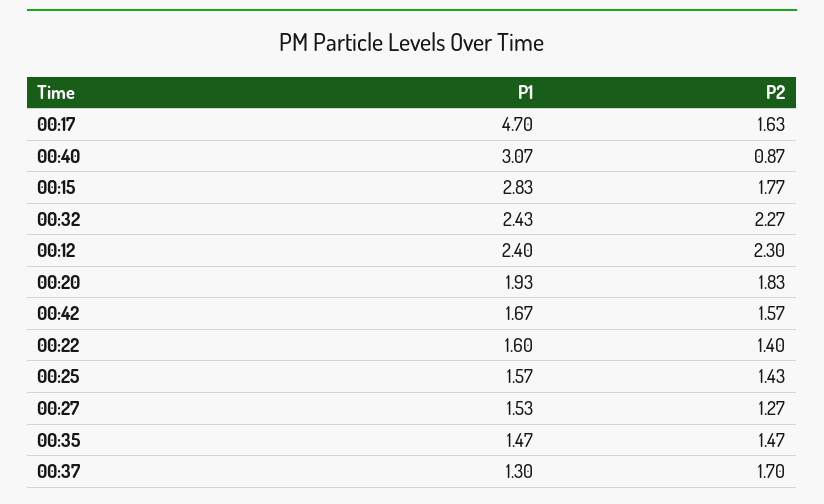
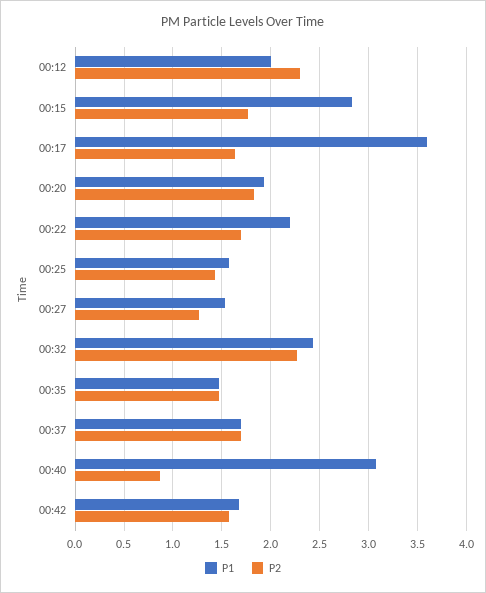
  {
    "P1": {
-     "00:17": 4.7,
+     "00:17": 3.6,
      "00:40": 3.07,
      "00:15": 2.83,
      "00:32": 2.43,
-     "00:12": 2.4,
+     "00:12": 2,
      "00:20": 1.93,
      "00:42": 1.67,
-     "00:22": 1.6,
+     "00:22": 2.2,
      "00:25": 1.57,
      "00:27": 1.53,
      "00:35": 1.47,
-     "00:37": 1.3
+     "00:37": 1.7
    },
    "P2": {
      "00:17": 1.63,
      "00:40": 0.87,
      "00:15": 1.77,
      "00:32": 2.27,
      "00:12": 2.3,
      "00:20": 1.83,
      "00:42": 1.57,
-     "00:22": 1.4,
+     "00:22": 1.7,
      "00:25": 1.43,
      "00:27": 1.27,
      "00:35": 1.47,
      "00:37": 1.7
    }
  }

